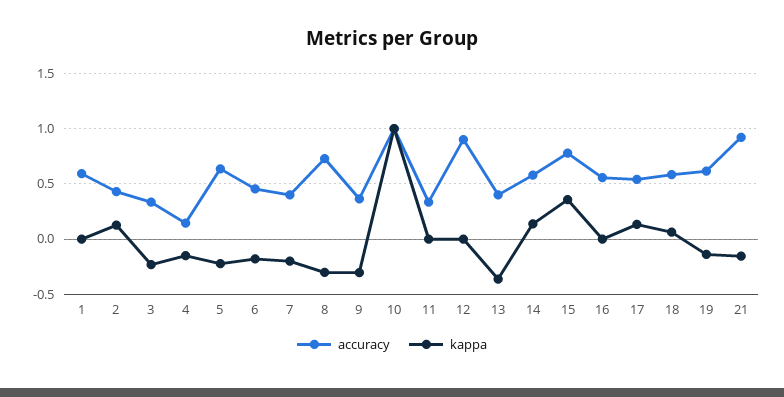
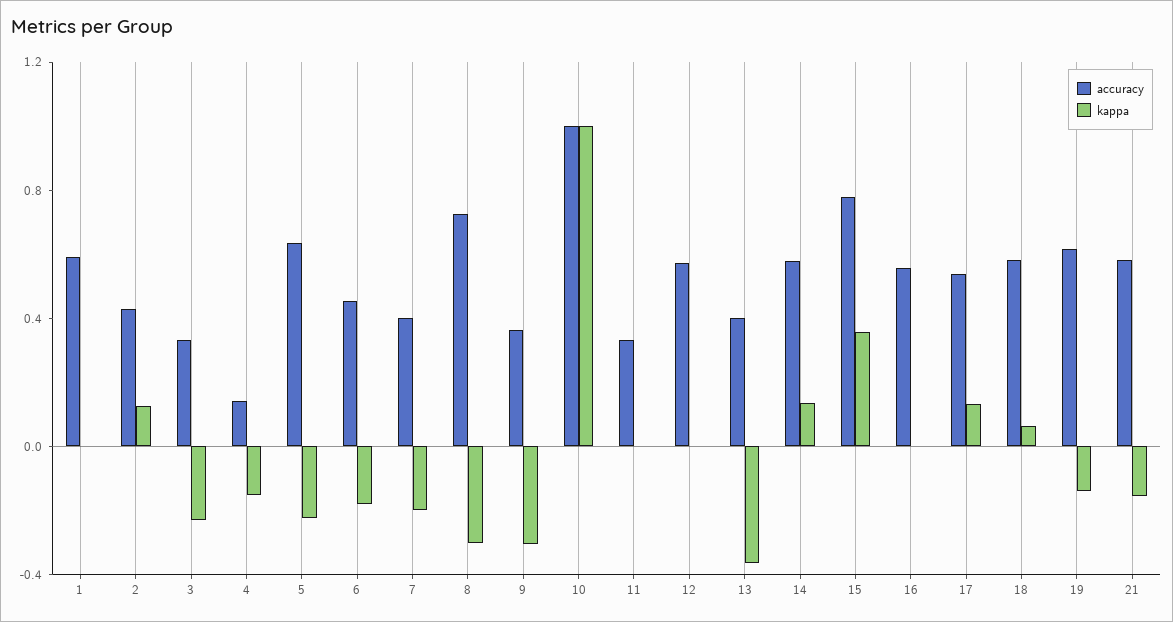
  {
    "accuracy": {
      "1": 0.6,
      "2": 0.4,
      "3": 0.3,
      "4": 0.1,
      "5": 0.6,
      "6": 0.5,
      "7": 0.4,
      "8": 0.7,
      "9": 0.4,
      "10": 1,
      "11": 0.3,
-     "12": 0.9,
+     "12": 0.6,
      "13": 0.4,
      "14": 0.6,
      "15": 0.8,
      "16": 0.6,
      "17": 0.5,
      "18": 0.6,
      "19": 0.6,
-     "21": 0.9
+     "21": 0.6
    },
    "kappa": {
      "1": 0,
      "2": 0.1,
      "3": -0.2,
      "4": -0.2,
      "5": -0.2,
      "6": -0.2,
      "7": -0.2,
      "8": -0.3,
      "9": -0.3,
      "10": 1,
      "11": 0,
      "12": 0,
      "13": -0.4,
      "14": 0.1,
      "15": 0.4,
      "16": 0,
      "17": 0.1,
      "18": 0.1,
      "19": -0.1,
      "21": -0.2
    }
  }

